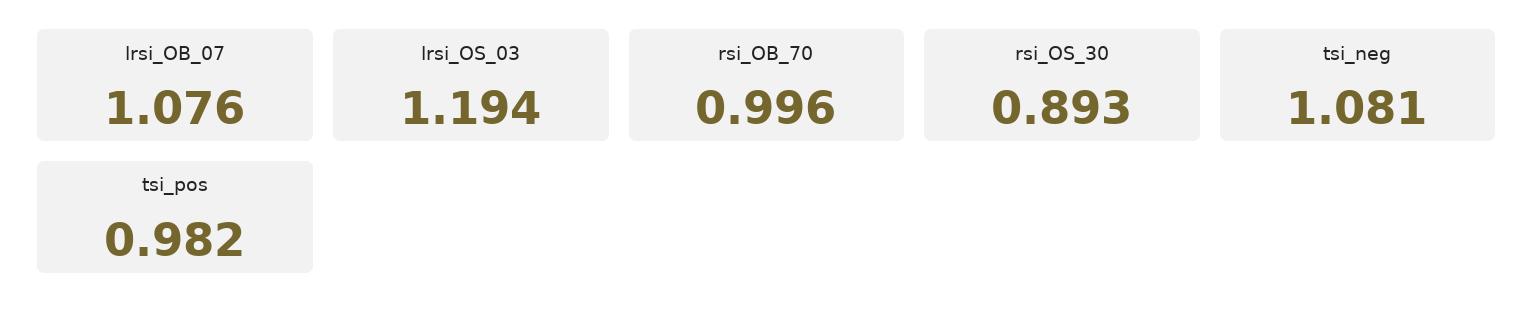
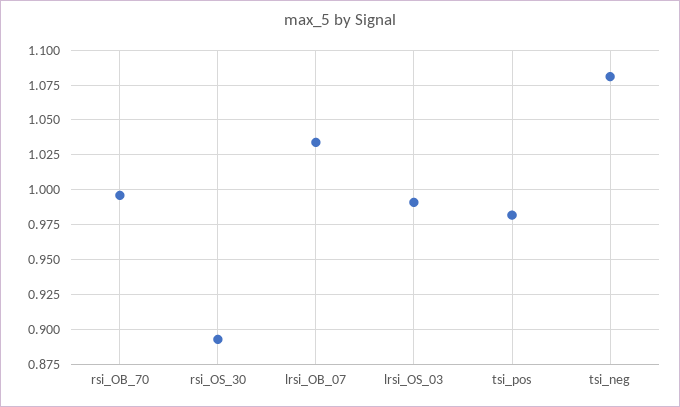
  {
-   "lrsi_OB_07": 1.076,
+   "lrsi_OB_07": 1.035,
-   "lrsi_OS_03": 1.194,
+   "lrsi_OS_03": 0.99,
    "rsi_OB_70": 0.996,
    "rsi_OS_30": 0.893,
    "tsi_neg": 1.081,
    "tsi_pos": 0.982
  }

